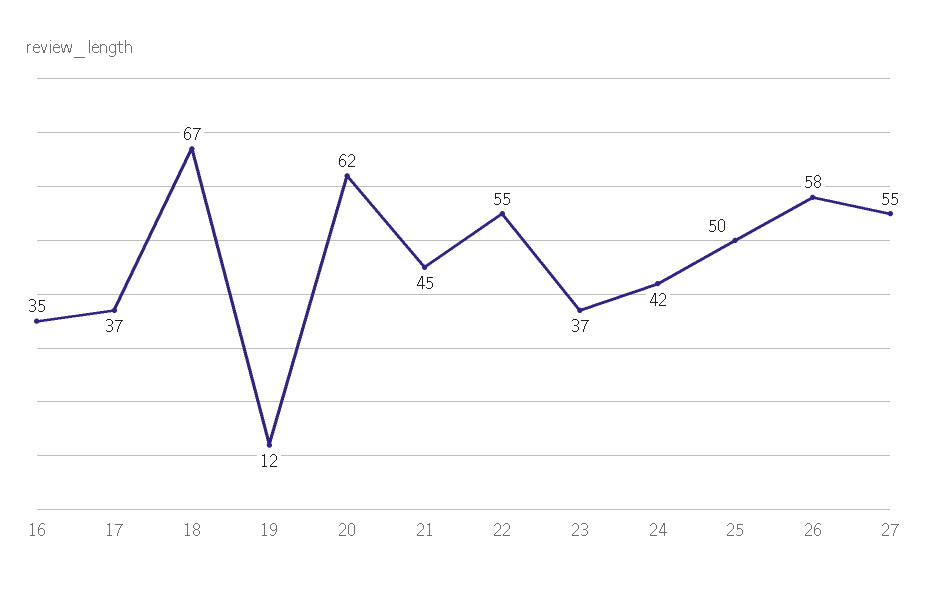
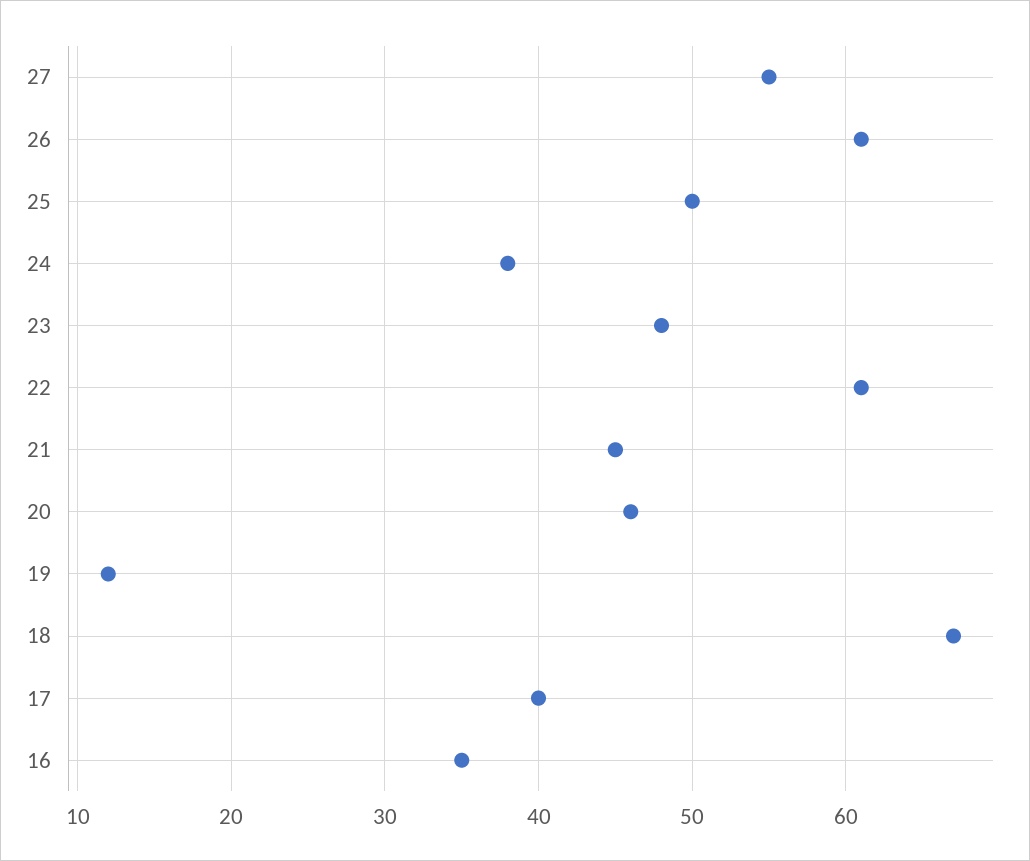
  {
    "16": 35,
-   "17": 37,
+   "17": 40,
    "18": 67,
    "19": 12,
-   "20": 62,
+   "20": 46,
    "21": 45,
-   "22": 55,
+   "22": 61,
-   "23": 37,
+   "23": 48,
-   "24": 42,
+   "24": 38,
    "25": 50,
-   "26": 58,
+   "26": 61,
    "27": 55
  }

